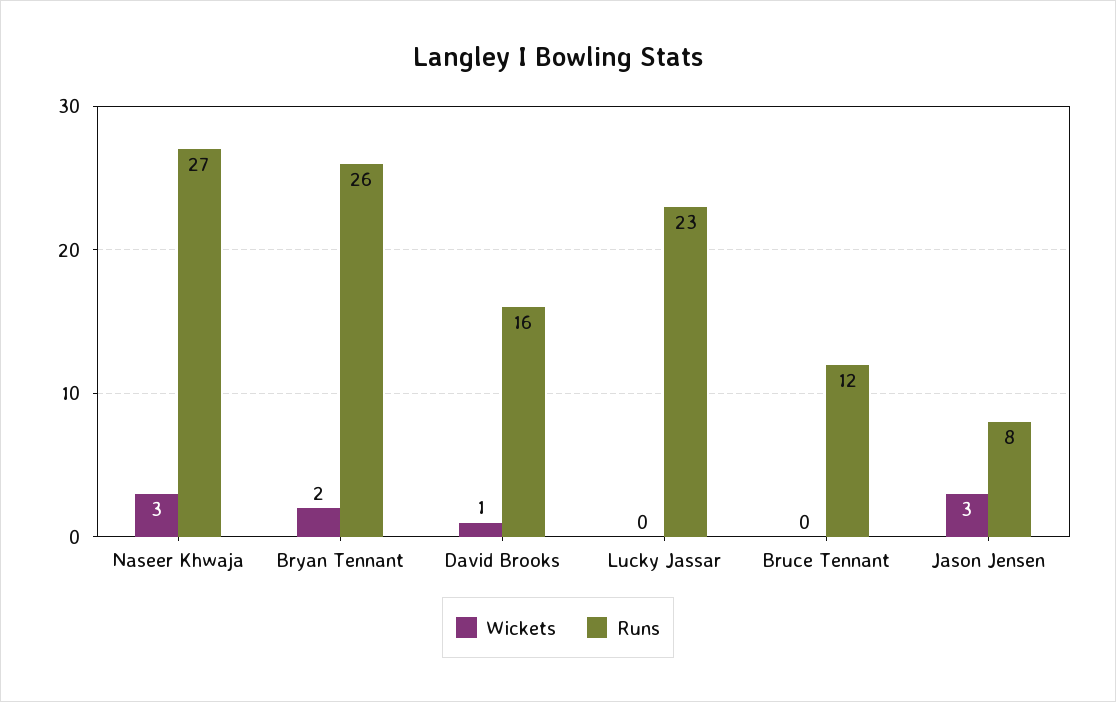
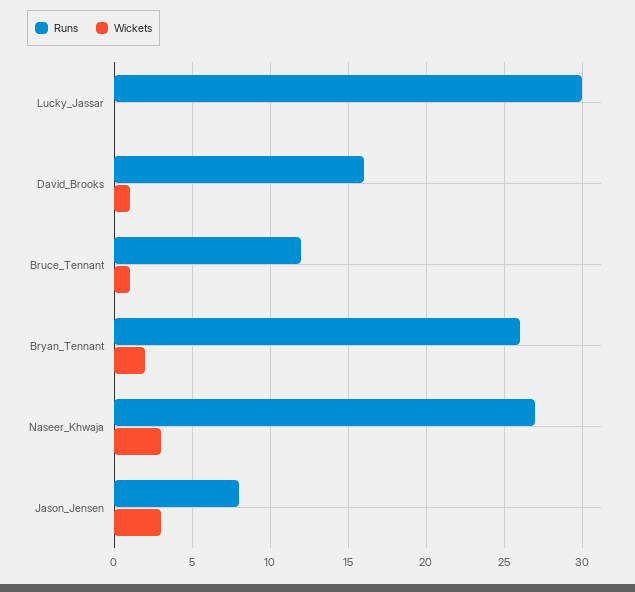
  {
    "Wickets": {
      "Naseer Khwaja": 3,
      "Bryan Tennant": 2,
      "David Brooks": 1,
      "Lucky Jassar": 0,
-     "Bruce Tennant": 0,
+     "Bruce Tennant": 1,
      "Jason Jensen": 3
    },
    "Runs": {
      "Naseer Khwaja": 27,
      "Bryan Tennant": 26,
      "David Brooks": 16,
-     "Lucky Jassar": 23,
+     "Lucky Jassar": 30,
      "Bruce Tennant": 12,
      "Jason Jensen": 8
    }
  }

